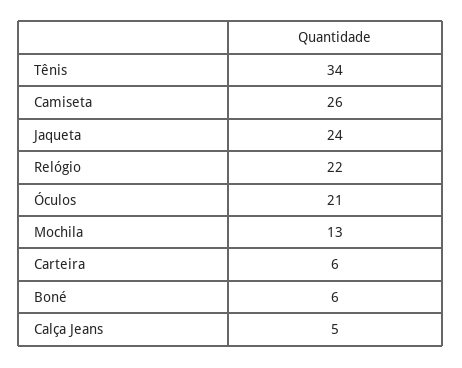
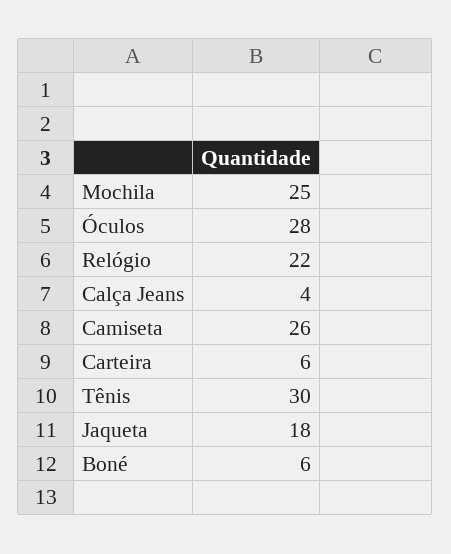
  {
-   "Tênis": 34,
+   "Tênis": 30,
    "Camiseta": 26,
-   "Jaqueta": 24,
+   "Jaqueta": 18,
    "Relógio": 22,
-   "Óculos": 21,
+   "Óculos": 28,
-   "Mochila": 13,
+   "Mochila": 25,
    "Carteira": 6,
    "Boné": 6,
-   "Calça Jeans": 5
+   "Calça Jeans": 4
  }

